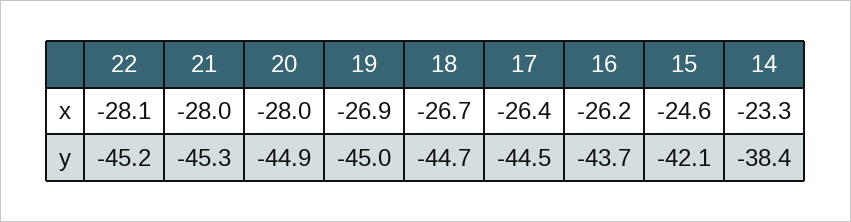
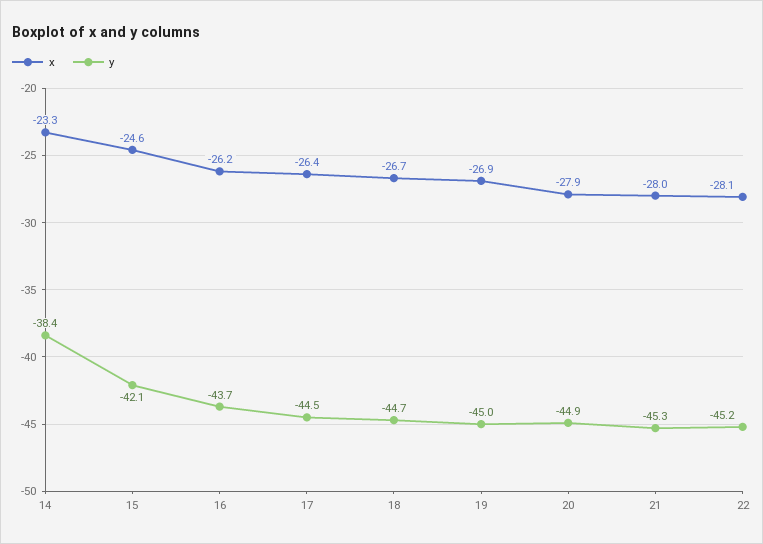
  {
    "x": {
      "22": -28.1,
      "21": -28,
-     "20": -28,
+     "20": -27.9,
      "19": -26.9,
      "18": -26.7,
      "17": -26.4,
      "16": -26.2,
      "15": -24.6,
      "14": -23.3
    },
    "y": {
      "22": -45.2,
      "21": -45.3,
      "20": -44.9,
      "19": -45,
      "18": -44.7,
      "17": -44.5,
      "16": -43.7,
      "15": -42.1,
      "14": -38.4
    }
  }

